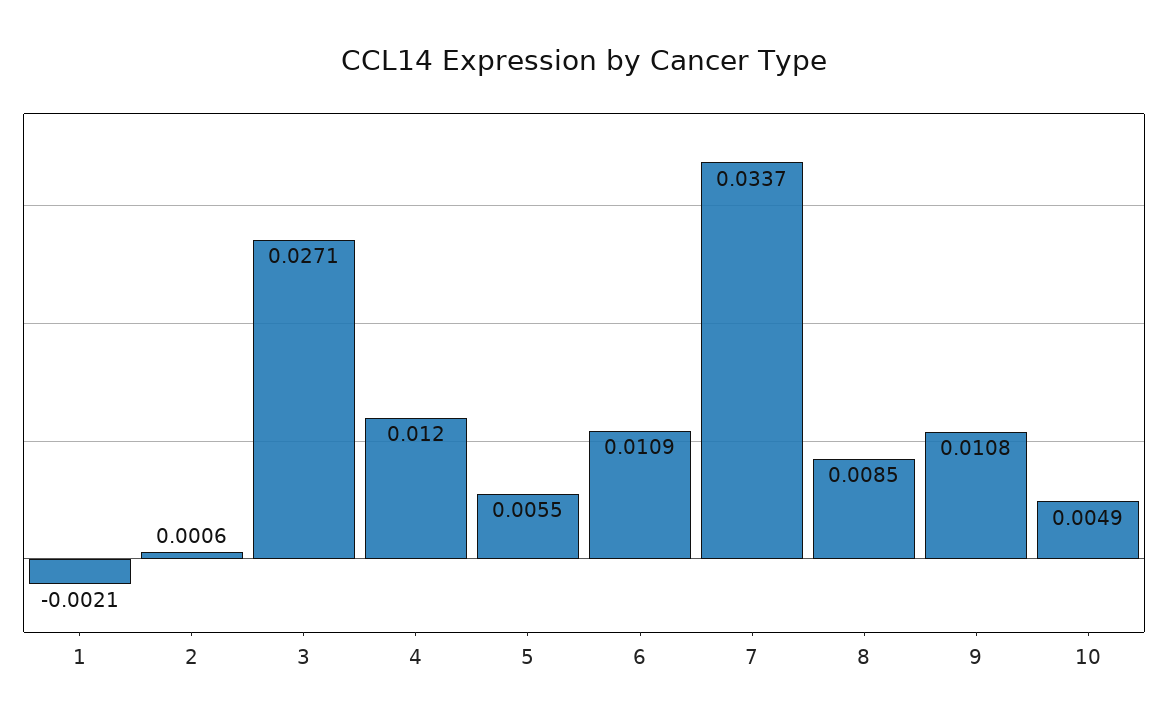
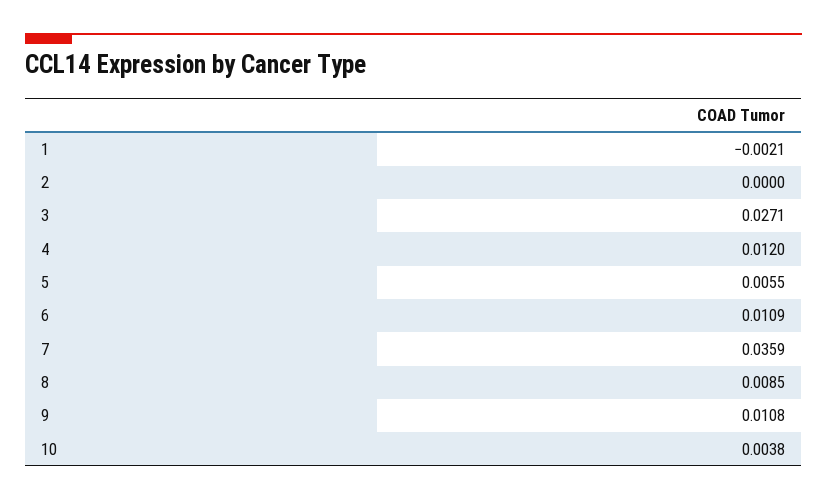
  {
    "1": -0.0021,
-   "2": 0.0006,
+   "2": 0,
    "3": 0.0271,
    "4": 0.012,
    "5": 0.0055,
    "6": 0.0109,
-   "7": 0.0337,
+   "7": 0.0359,
    "8": 0.0085,
    "9": 0.0108,
-   "10": 0.0049
+   "10": 0.0038
  }

